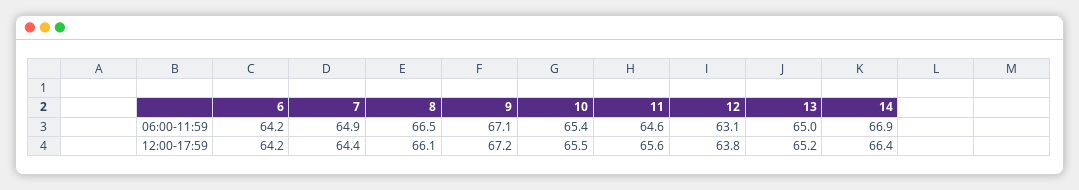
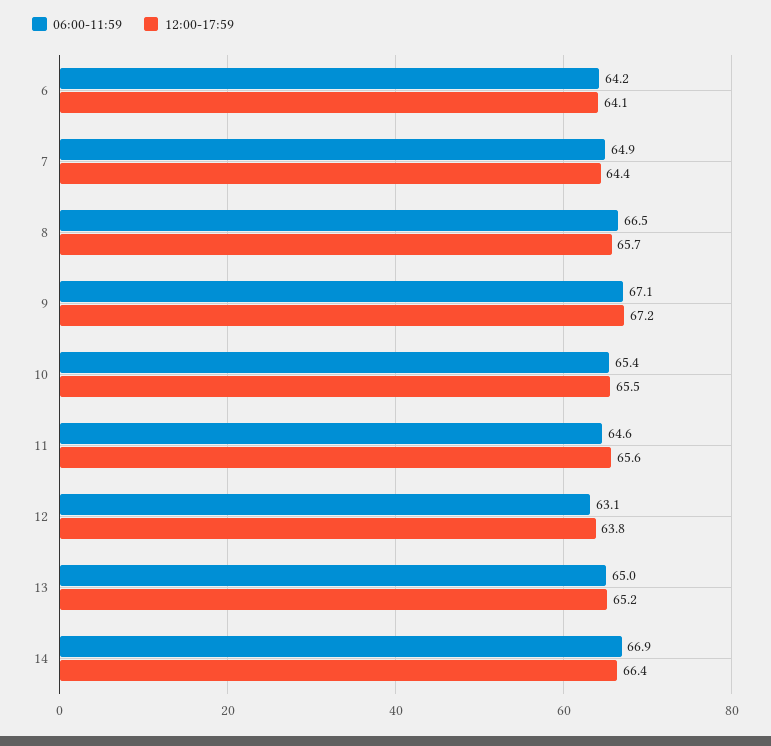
  {
    "06:00-11:59": {
      "6": 64.2,
      "7": 64.9,
      "8": 66.5,
      "9": 67.1,
      "10": 65.4,
      "11": 64.6,
      "12": 63.1,
      "13": 65,
      "14": 66.9
    },
    "12:00-17:59": {
-     "6": 64.2,
+     "6": 64.1,
      "7": 64.4,
-     "8": 66.1,
+     "8": 65.7,
      "9": 67.2,
      "10": 65.5,
      "11": 65.6,
      "12": 63.8,
      "13": 65.2,
      "14": 66.4
    }
  }

